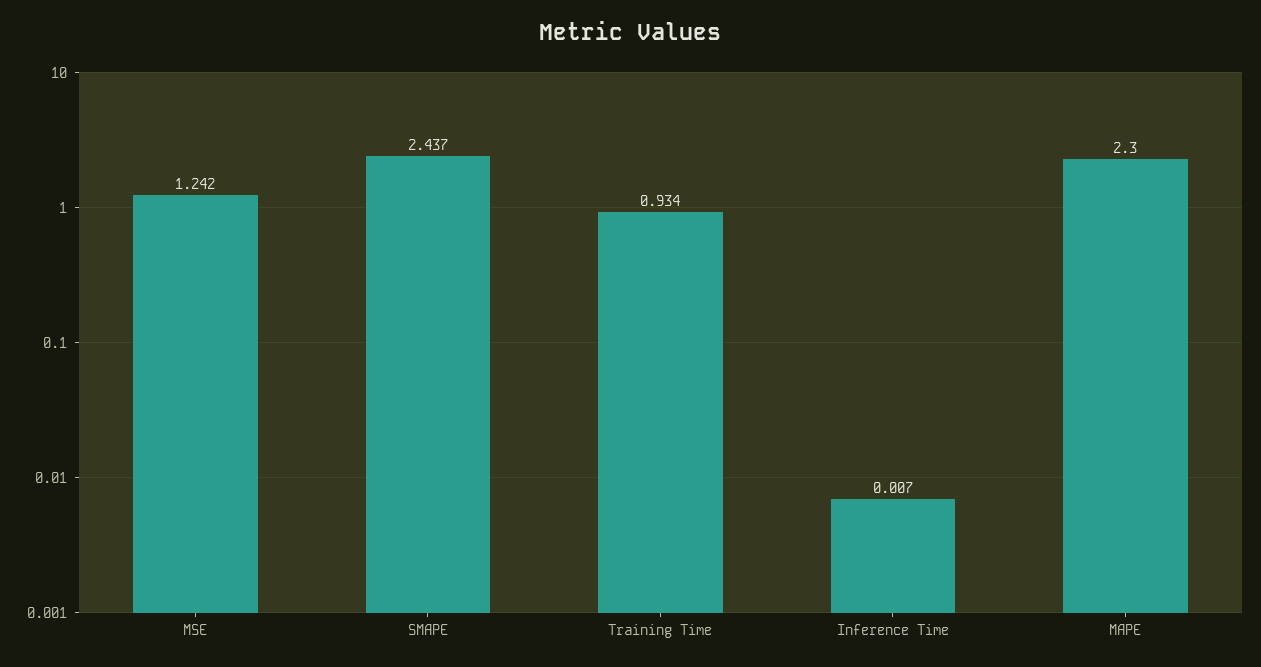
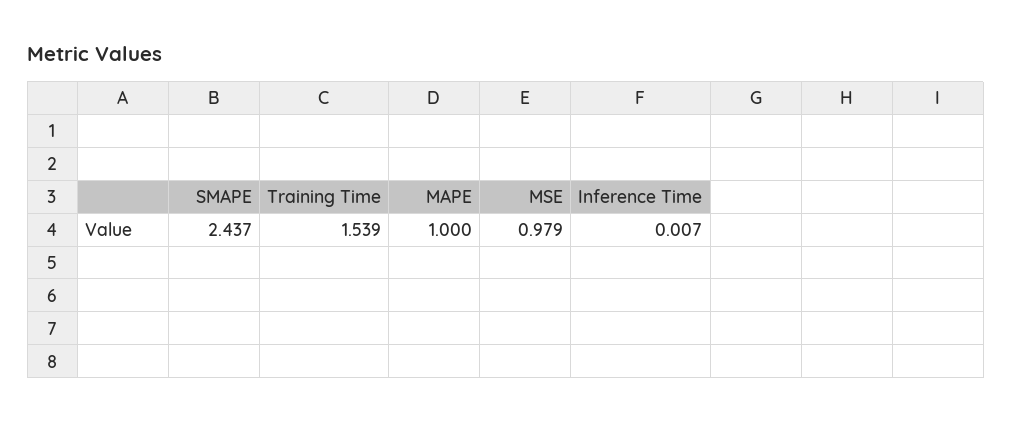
  {
-   "MSE": 1.242,
+   "MSE": 0.979,
    "SMAPE": 2.437,
-   "Training Time": 0.934,
+   "Training Time": 1.539,
    "Inference Time": 0.007,
-   "MAPE": 2.3
+   "MAPE": 1
  }

